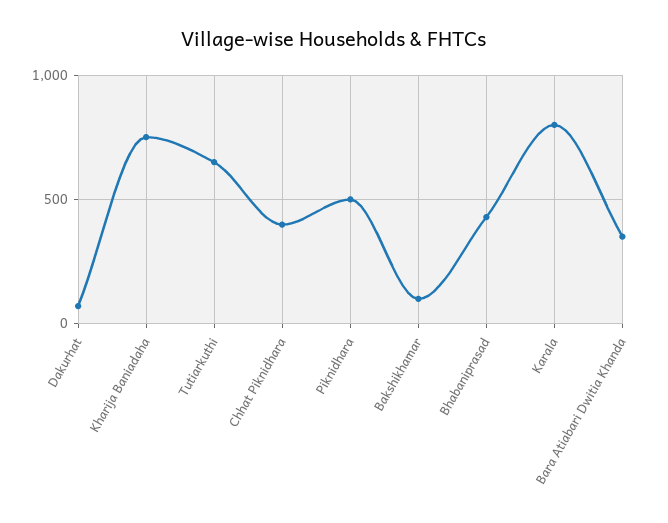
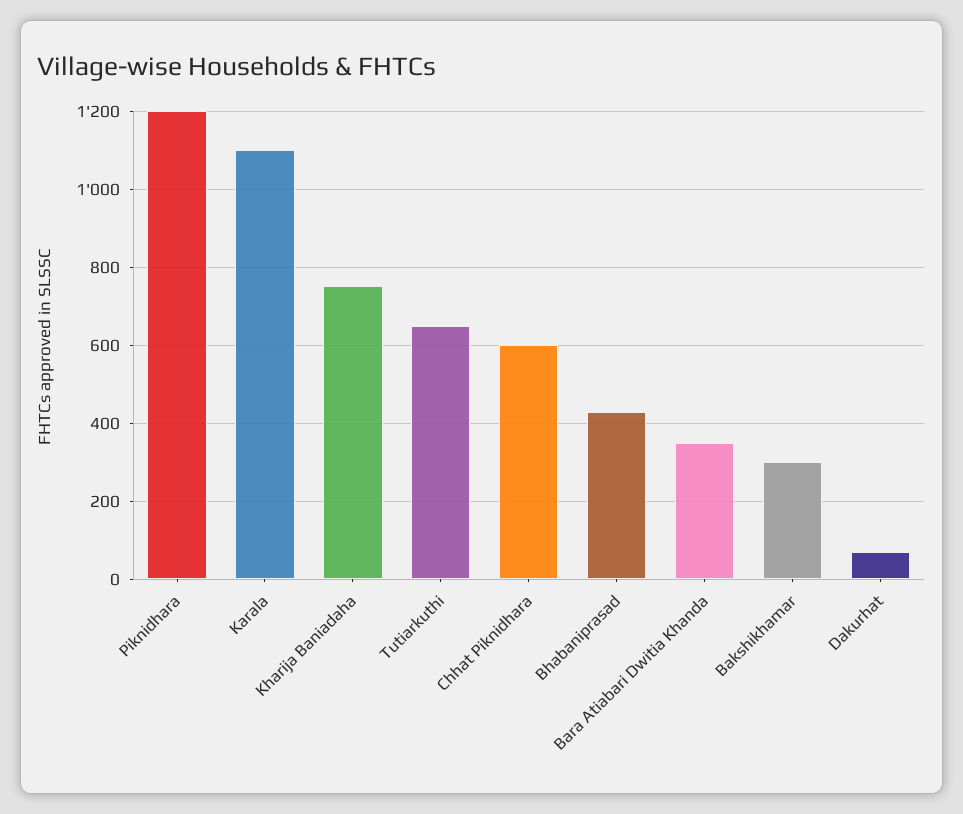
  {
    "Dakurhat": 80,
    "Kharija Baniadaha": 760,
    "Tutiarkuthi": 660,
-   "Chhat Piknidhara": 400,
+   "Chhat Piknidhara": 600,
-   "Piknidhara": 500,
+   "Piknidhara": 1200,
-   "Bakshikhamar": 100,
+   "Bakshikhamar": 300,
    "Bhabaniprasad": 420,
-   "Karala": 800,
+   "Karala": 1100,
    "Bara Atiabari Dwitia Khanda": 360
  }

